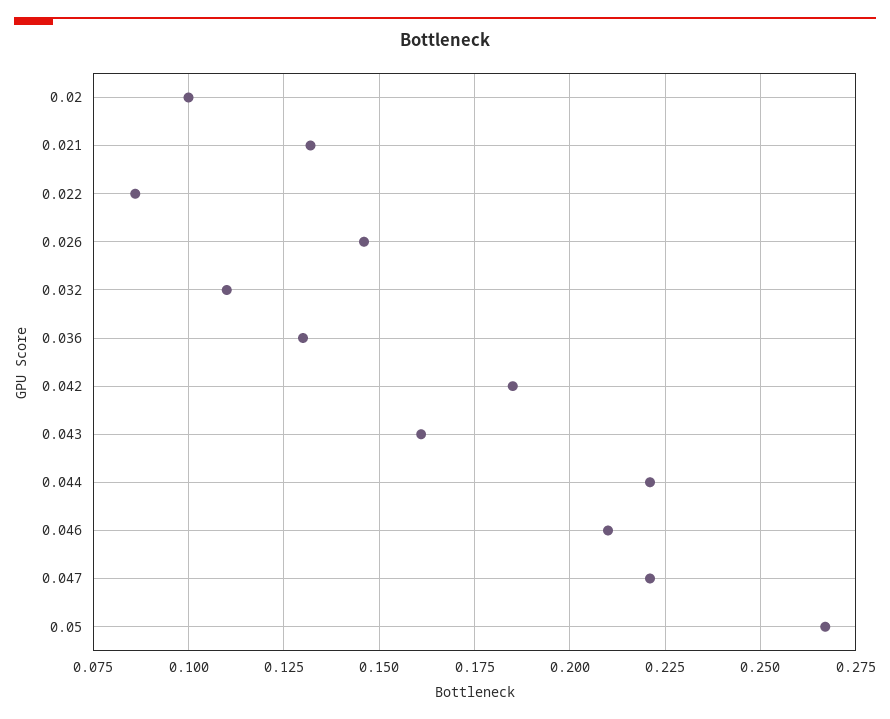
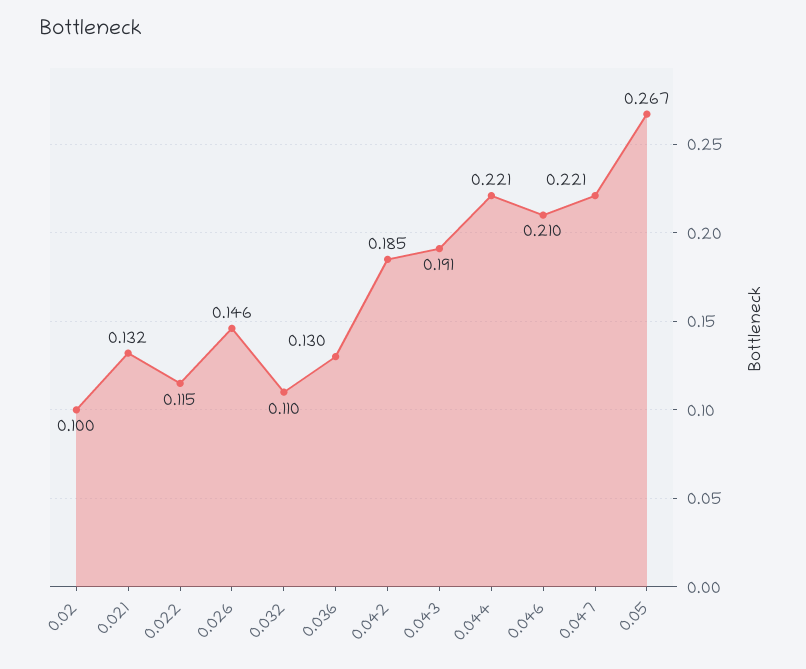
  {
    "0.02": 0.1,
    "0.021": 0.132,
-   "0.022": 0.085,
+   "0.022": 0.115,
    "0.026": 0.146,
    "0.032": 0.11,
    "0.036": 0.13,
    "0.042": 0.185,
-   "0.043": 0.16,
+   "0.043": 0.191,
    "0.044": 0.221,
    "0.046": 0.21,
    "0.047": 0.221,
    "0.05": 0.267
  }

